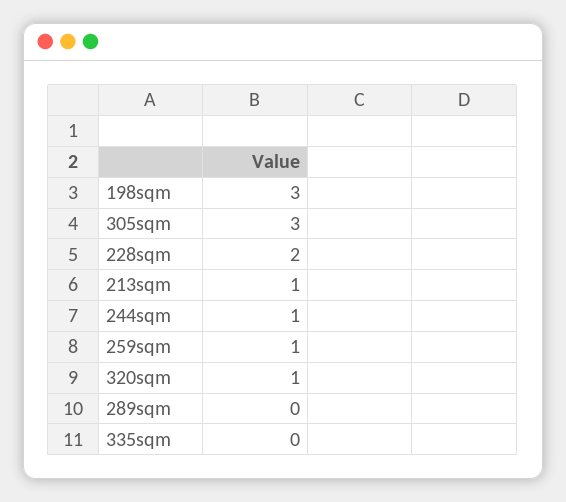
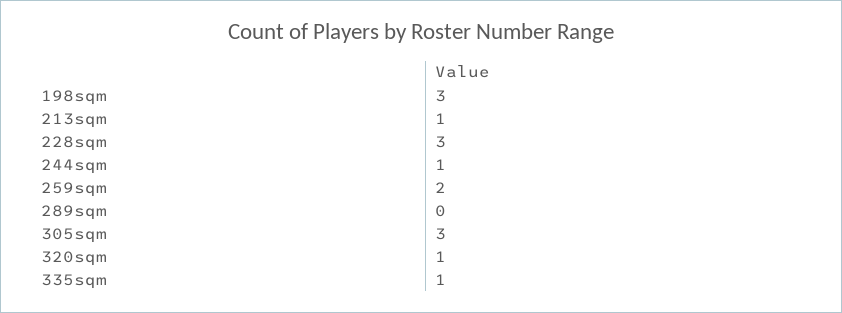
  {
    "198sqm": 3,
    "305sqm": 3,
-   "228sqm": 2,
+   "228sqm": 3,
    "213sqm": 1,
    "244sqm": 1,
-   "259sqm": 1,
+   "259sqm": 2,
    "320sqm": 1,
    "289sqm": 0,
-   "335sqm": 0
+   "335sqm": 1
  }

